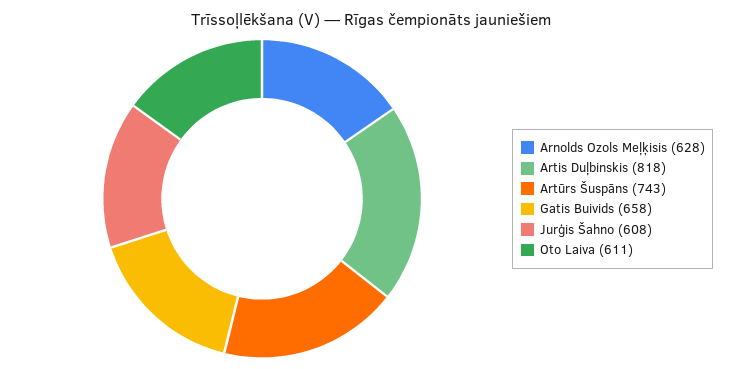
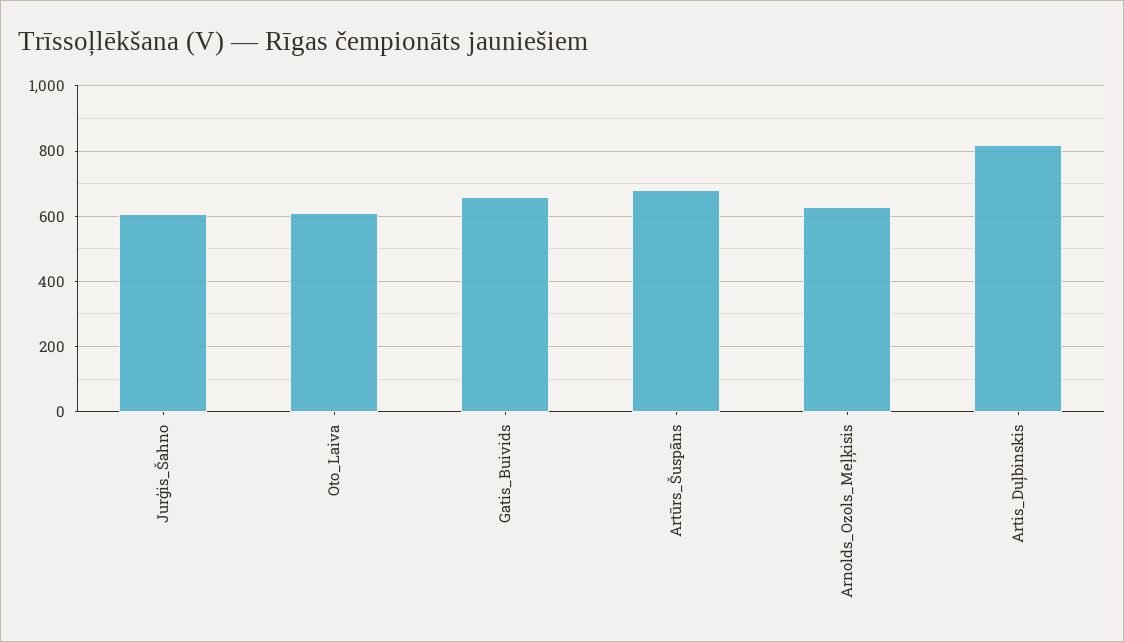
  {
    "Arnolds Ozols Meļķisis": 628,
    "Artis Duļbinskis": 818,
-   "Artūrs Šuspāns": 743,
+   "Artūrs Šuspāns": 680,
    "Gatis Buivids": 658,
    "Jurģis Šahno": 608,
    "Oto Laiva": 611
  }

